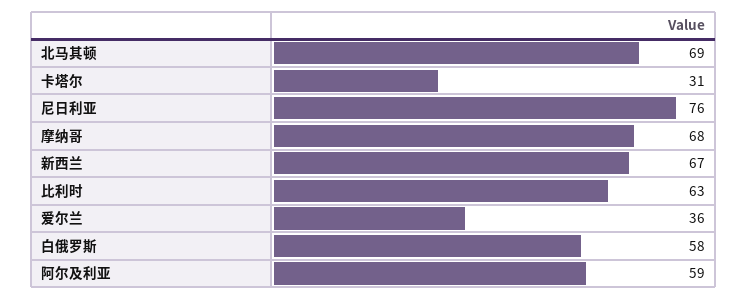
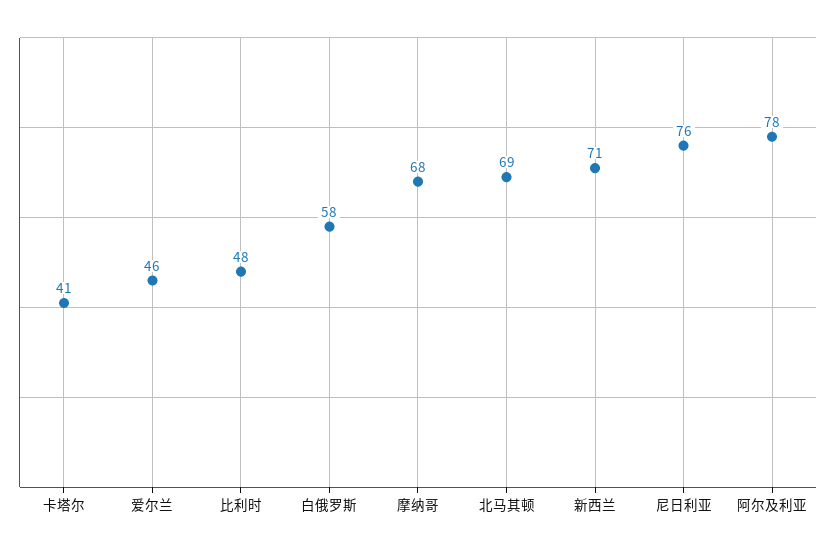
  {
    "北马其顿": 69,
-   "卡塔尔": 31,
+   "卡塔尔": 41,
    "尼日利亚": 76,
    "摩纳哥": 68,
-   "新西兰": 67,
+   "新西兰": 71,
-   "比利时": 63,
+   "比利时": 48,
-   "爱尔兰": 36,
+   "爱尔兰": 46,
    "白俄罗斯": 58,
-   "阿尔及利亚": 59
+   "阿尔及利亚": 78
  }

